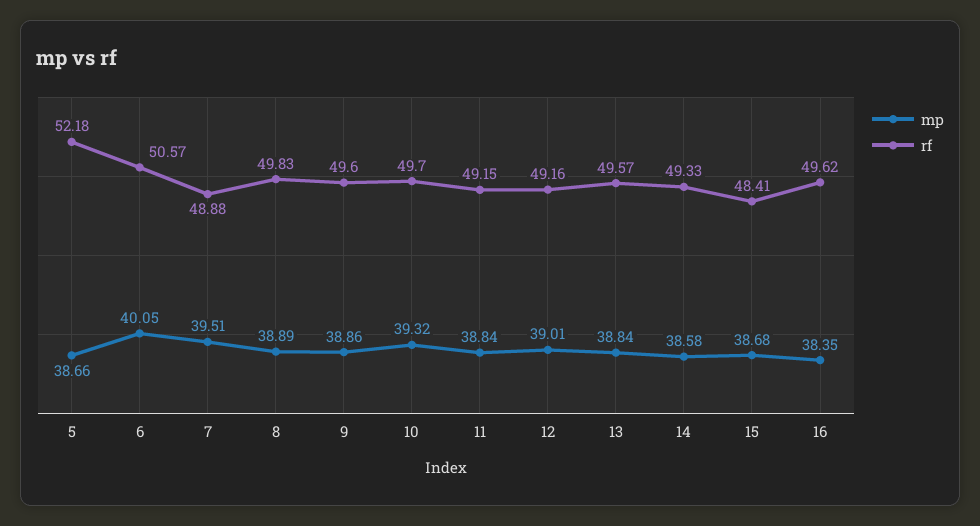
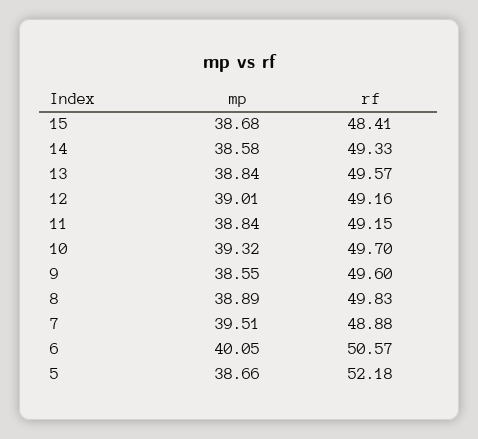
  {
    "mp": {
      "5": 38.66,
      "6": 40.05,
      "7": 39.51,
      "8": 38.89,
-     "9": 38.86,
+     "9": 38.55,
      "10": 39.32,
      "11": 38.84,
      "12": 39.01,
      "13": 38.84,
      "14": 38.58,
-     "15": 38.68,
+     "15": 38.68
-     "16": 38.35
    },
    "rf": {
      "5": 52.18,
      "6": 50.57,
      "7": 48.88,
      "8": 49.83,
      "9": 49.6,
      "10": 49.7,
      "11": 49.15,
      "12": 49.16,
      "13": 49.57,
      "14": 49.33,
-     "15": 48.41,
+     "15": 48.41
-     "16": 49.62
    }
  }

